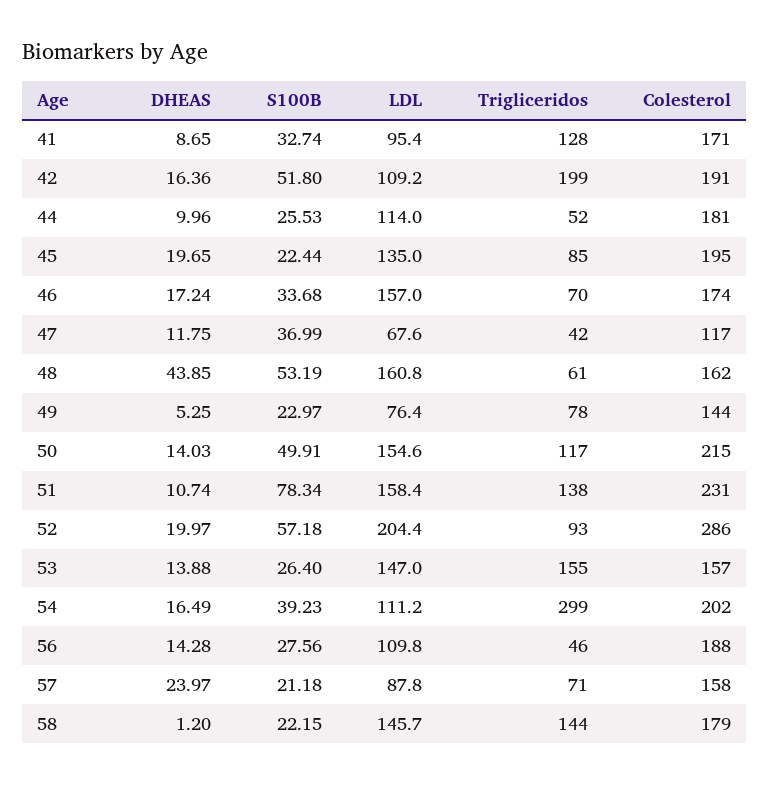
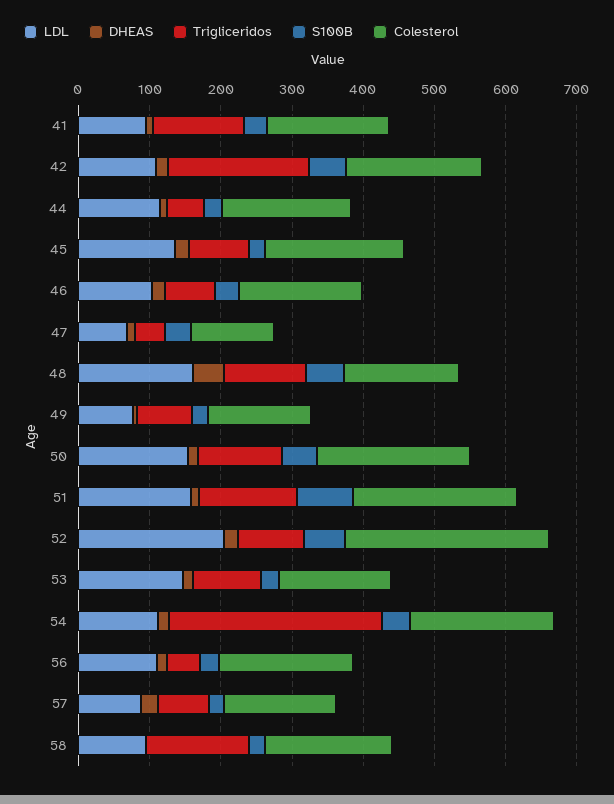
  {
    "DHEAS": {
      "41": 8.65,
      "42": 16.36,
      "44": 9.96,
      "45": 19.65,
      "46": 17.24,
      "47": 11.75,
      "48": 43.85,
      "49": 5.25,
      "50": 14.03,
      "51": 10.74,
      "52": 19.97,
      "53": 13.88,
      "54": 16.49,
      "56": 14.28,
      "57": 23.97,
      "58": 1.2
    },
    "S100B": {
      "41": 32.74,
      "42": 51.8,
      "44": 25.53,
      "45": 22.44,
      "46": 33.68,
      "47": 36.99,
      "48": 53.19,
      "49": 22.97,
      "50": 49.91,
      "51": 78.34,
      "52": 57.18,
      "53": 26.4,
      "54": 39.23,
      "56": 27.56,
      "57": 21.18,
      "58": 22.15
    },
    "LDL": {
      "41": 95.4,
      "42": 109.2,
      "44": 114,
      "45": 135,
-     "46": 157,
+     "46": 100,
      "47": 67.6,
      "48": 160.8,
      "49": 76.4,
      "50": 154.6,
      "51": 158.4,
      "52": 204.4,
      "53": 147,
      "54": 111.2,
      "56": 109.8,
      "57": 87.8,
-     "58": 145.7
+     "58": 100
    },
    "Trigliceridos": {
      "41": 128,
      "42": 199,
      "44": 52,
      "45": 85,
      "46": 70,
      "47": 42,
-     "48": 61,
+     "48": 120,
      "49": 78,
      "50": 117,
      "51": 138,
      "52": 93,
-     "53": 155,
+     "53": 100,
      "54": 299,
      "56": 46,
      "57": 71,
      "58": 144
    },
    "Colesterol": {
      "41": 171,
      "42": 191,
      "44": 181,
      "45": 195,
      "46": 174,
      "47": 117,
      "48": 162,
      "49": 144,
      "50": 215,
      "51": 231,
      "52": 286,
      "53": 157,
      "54": 202,
      "56": 188,
      "57": 158,
      "58": 179
    }
  }

